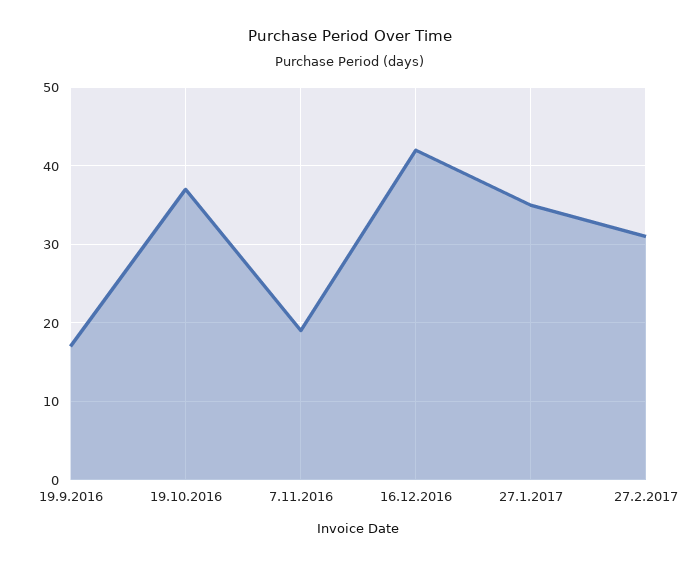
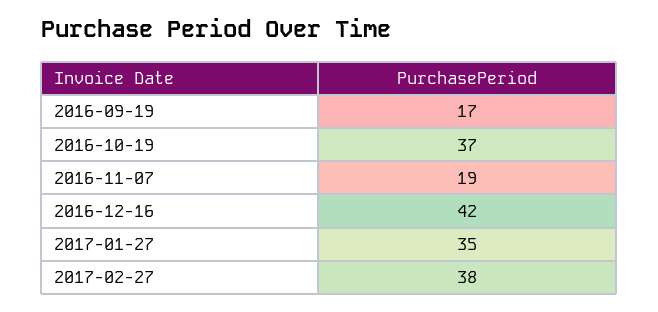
  {
    "19.9.2016": 17,
    "19.10.2016": 37,
    "7.11.2016": 19,
    "16.12.2016": 42,
    "27.1.2017": 35,
-   "27.2.2017": 31
+   "27.2.2017": 38
  }

